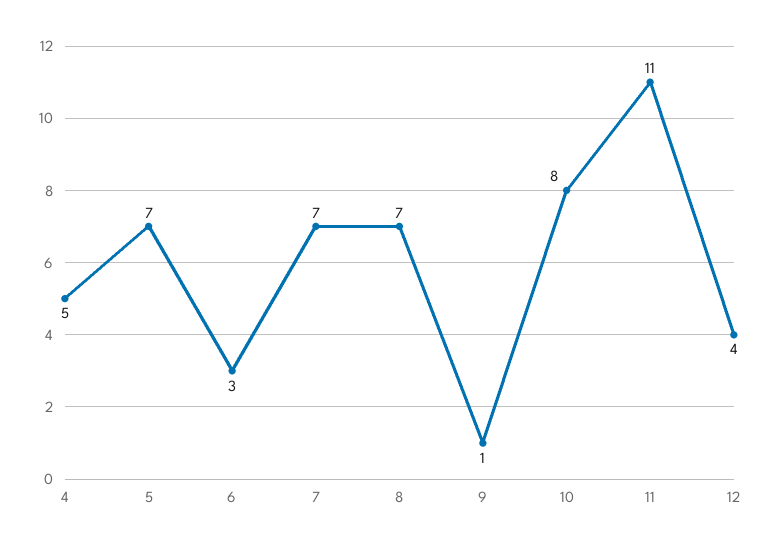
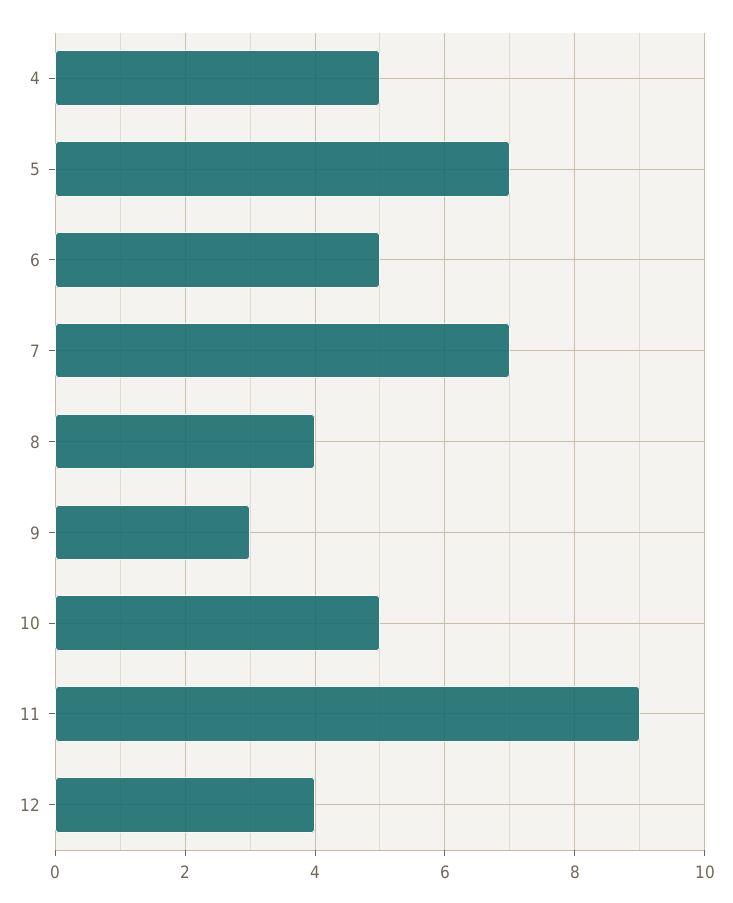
  {
    "4": 5,
    "5": 7,
-   "6": 3,
+   "6": 5,
    "7": 7,
-   "8": 7,
+   "8": 4,
-   "9": 1,
+   "9": 3,
-   "10": 8,
+   "10": 5,
-   "11": 11,
+   "11": 9,
    "12": 4
  }

